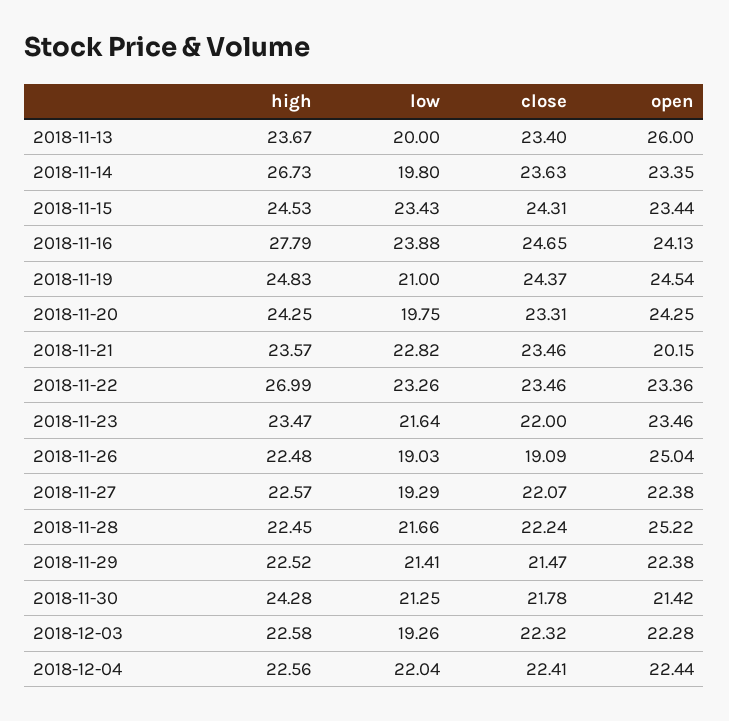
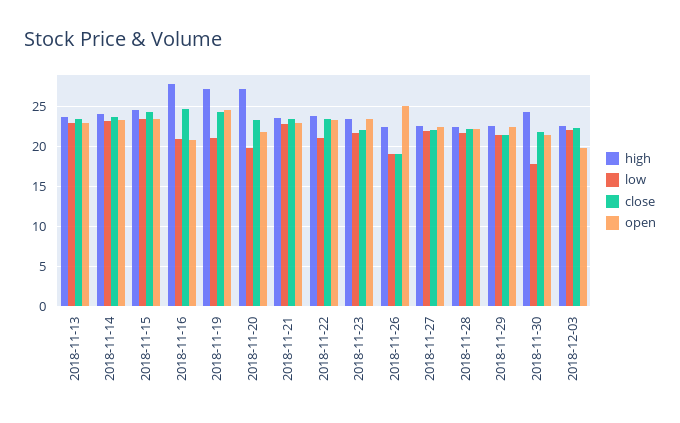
  {
    "high": {
      "2018-11-13": 23.67,
-     "2018-11-14": 26.73,
+     "2018-11-14": 24,
      "2018-11-15": 24.53,
      "2018-11-16": 27.79,
-     "2018-11-19": 24.83,
+     "2018-11-19": 27,
-     "2018-11-20": 24.25,
+     "2018-11-20": 27,
      "2018-11-21": 23.57,
-     "2018-11-22": 26.99,
+     "2018-11-22": 24,
      "2018-11-23": 23.47,
      "2018-11-26": 22.48,
      "2018-11-27": 22.57,
      "2018-11-28": 22.45,
      "2018-11-29": 22.52,
      "2018-11-30": 24.28,
-     "2018-12-03": 22.58,
+     "2018-12-03": 22.58
-     "2018-12-04": 22.56
    },
    "low": {
-     "2018-11-13": 20,
+     "2018-11-13": 23,
-     "2018-11-14": 19.8,
+     "2018-11-14": 23,
      "2018-11-15": 23.43,
-     "2018-11-16": 23.88,
+     "2018-11-16": 21,
      "2018-11-19": 21,
      "2018-11-20": 19.75,
      "2018-11-21": 22.82,
-     "2018-11-22": 23.26,
+     "2018-11-22": 21,
      "2018-11-23": 21.64,
      "2018-11-26": 19.03,
-     "2018-11-27": 19.29,
+     "2018-11-27": 22,
      "2018-11-28": 21.66,
      "2018-11-29": 21.41,
-     "2018-11-30": 21.25,
+     "2018-11-30": 18,
-     "2018-12-03": 19.26,
+     "2018-12-03": 22
-     "2018-12-04": 22.04
    },
    "close": {
      "2018-11-13": 23.4,
      "2018-11-14": 23.63,
      "2018-11-15": 24.31,
      "2018-11-16": 24.65,
      "2018-11-19": 24.37,
      "2018-11-20": 23.31,
      "2018-11-21": 23.46,
      "2018-11-22": 23.46,
      "2018-11-23": 22,
      "2018-11-26": 19.09,
      "2018-11-27": 22.07,
      "2018-11-28": 22.24,
      "2018-11-29": 21.47,
      "2018-11-30": 21.78,
-     "2018-12-03": 22.32,
+     "2018-12-03": 22.32
-     "2018-12-04": 22.41
    },
    "open": {
-     "2018-11-13": 26,
+     "2018-11-13": 23,
      "2018-11-14": 23.35,
      "2018-11-15": 23.44,
-     "2018-11-16": 24.13,
+     "2018-11-16": 21,
      "2018-11-19": 24.54,
-     "2018-11-20": 24.25,
+     "2018-11-20": 22,
-     "2018-11-21": 20.15,
+     "2018-11-21": 23,
      "2018-11-22": 23.36,
      "2018-11-23": 23.46,
      "2018-11-26": 25.04,
      "2018-11-27": 22.38,
-     "2018-11-28": 25.22,
+     "2018-11-28": 22,
      "2018-11-29": 22.38,
      "2018-11-30": 21.42,
-     "2018-12-03": 22.28,
+     "2018-12-03": 20
-     "2018-12-04": 22.44
    }
  }

